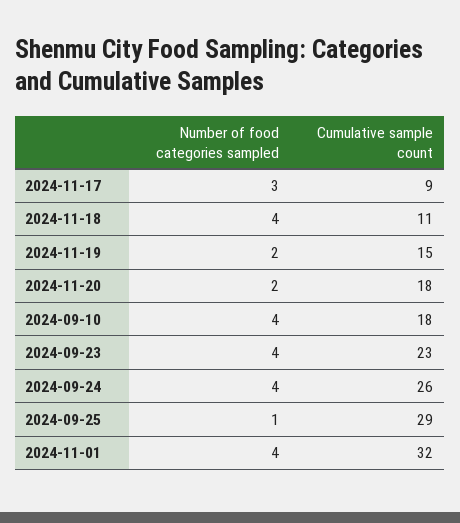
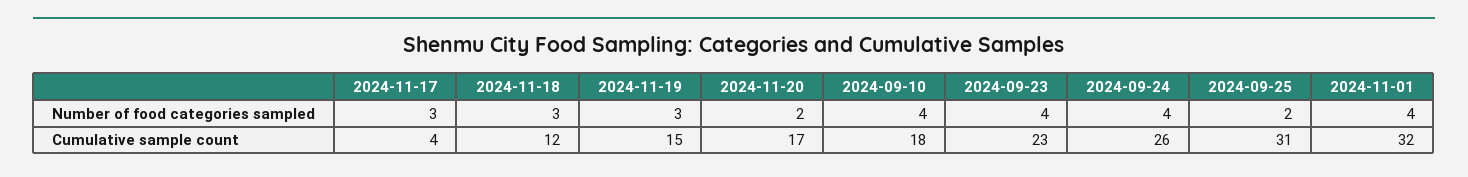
  {
    "Number of food categories sampled": {
      "2024-11-17": 3,
-     "2024-11-18": 4,
+     "2024-11-18": 3,
-     "2024-11-19": 2,
+     "2024-11-19": 3,
      "2024-11-20": 2,
      "2024-09-10": 4,
      "2024-09-23": 4,
      "2024-09-24": 4,
-     "2024-09-25": 1,
+     "2024-09-25": 2,
      "2024-11-01": 4
    },
    "Cumulative sample count": {
-     "2024-11-17": 9,
+     "2024-11-17": 4,
-     "2024-11-18": 11,
+     "2024-11-18": 12,
      "2024-11-19": 15,
-     "2024-11-20": 18,
+     "2024-11-20": 17,
      "2024-09-10": 18,
      "2024-09-23": 23,
      "2024-09-24": 26,
-     "2024-09-25": 29,
+     "2024-09-25": 31,
      "2024-11-01": 32
    }
  }

